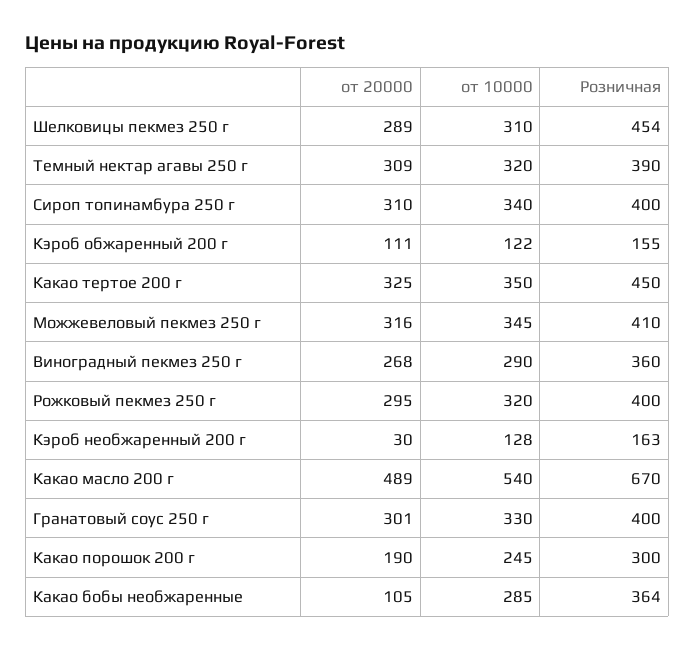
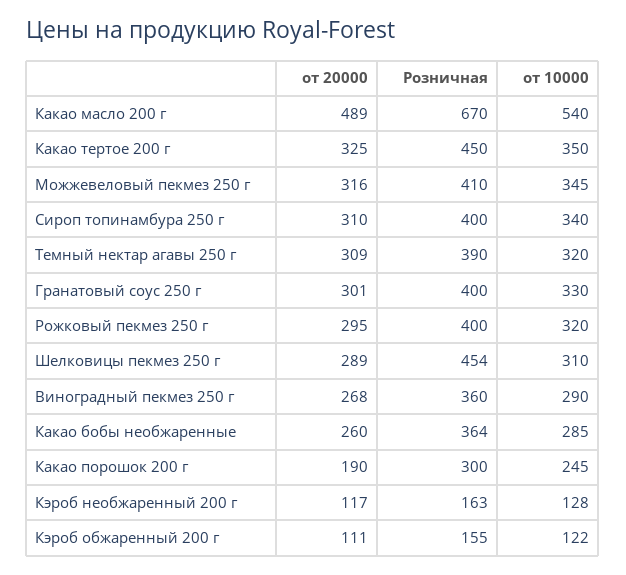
  {
    "от 20000": {
      "Шелковицы пекмез 250 г": 289,
      "Темный нектар агавы 250 г": 309,
      "Сироп топинамбура 250 г": 310,
      "Кэроб обжаренный 200 г": 111,
      "Какао тертое 200 г": 325,
      "Можжевеловый пекмез 250 г": 316,
      "Виноградный пекмез 250 г": 268,
      "Рожковый пекмез 250 г": 295,
-     "Кэроб необжаренный 200 г": 30,
+     "Кэроб необжаренный 200 г": 117,
      "Какао масло 200 г": 489,
      "Гранатовый соус 250 г": 301,
      "Какао порошок 200 г": 190,
-     "Какао бобы необжаренные": 105
+     "Какао бобы необжаренные": 260
    },
    "от 10000": {
      "Шелковицы пекмез 250 г": 310,
      "Темный нектар агавы 250 г": 320,
      "Сироп топинамбура 250 г": 340,
      "Кэроб обжаренный 200 г": 122,
      "Какао тертое 200 г": 350,
      "Можжевеловый пекмез 250 г": 345,
      "Виноградный пекмез 250 г": 290,
      "Рожковый пекмез 250 г": 320,
      "Кэроб необжаренный 200 г": 128,
      "Какао масло 200 г": 540,
      "Гранатовый соус 250 г": 330,
      "Какао порошок 200 г": 245,
      "Какао бобы необжаренные": 285
    },
    "Розничная": {
      "Шелковицы пекмез 250 г": 454,
      "Темный нектар агавы 250 г": 390,
      "Сироп топинамбура 250 г": 400,
      "Кэроб обжаренный 200 г": 155,
      "Какао тертое 200 г": 450,
      "Можжевеловый пекмез 250 г": 410,
      "Виноградный пекмез 250 г": 360,
      "Рожковый пекмез 250 г": 400,
      "Кэроб необжаренный 200 г": 163,
      "Какао масло 200 г": 670,
      "Гранатовый соус 250 г": 400,
      "Какао порошок 200 г": 300,
      "Какао бобы необжаренные": 364
    }
  }

